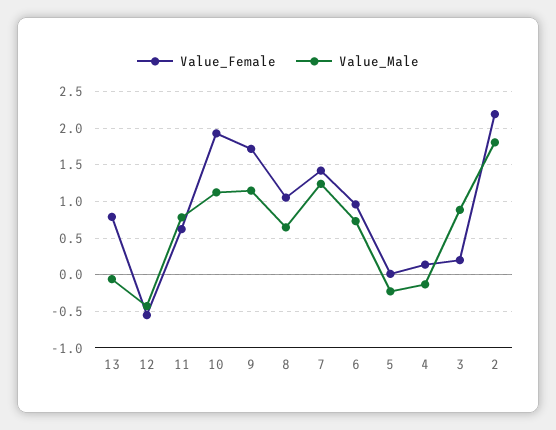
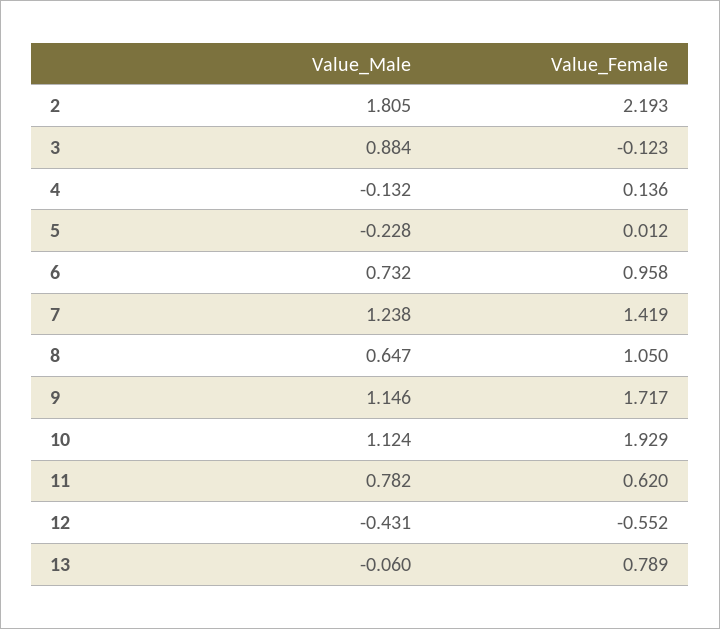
  {
    "Value_Female": {
      "13": 0.789,
      "12": -0.552,
      "11": 0.62,
      "10": 1.929,
      "9": 1.717,
      "8": 1.05,
      "7": 1.419,
      "6": 0.958,
      "5": 0.012,
      "4": 0.136,
-     "3": 0.2,
+     "3": -0.123,
      "2": 2.193
    },
    "Value_Male": {
      "13": -0.06,
      "12": -0.431,
      "11": 0.782,
      "10": 1.124,
      "9": 1.146,
      "8": 0.647,
      "7": 1.238,
      "6": 0.732,
      "5": -0.228,
      "4": -0.132,
      "3": 0.884,
      "2": 1.805
    }
  }

